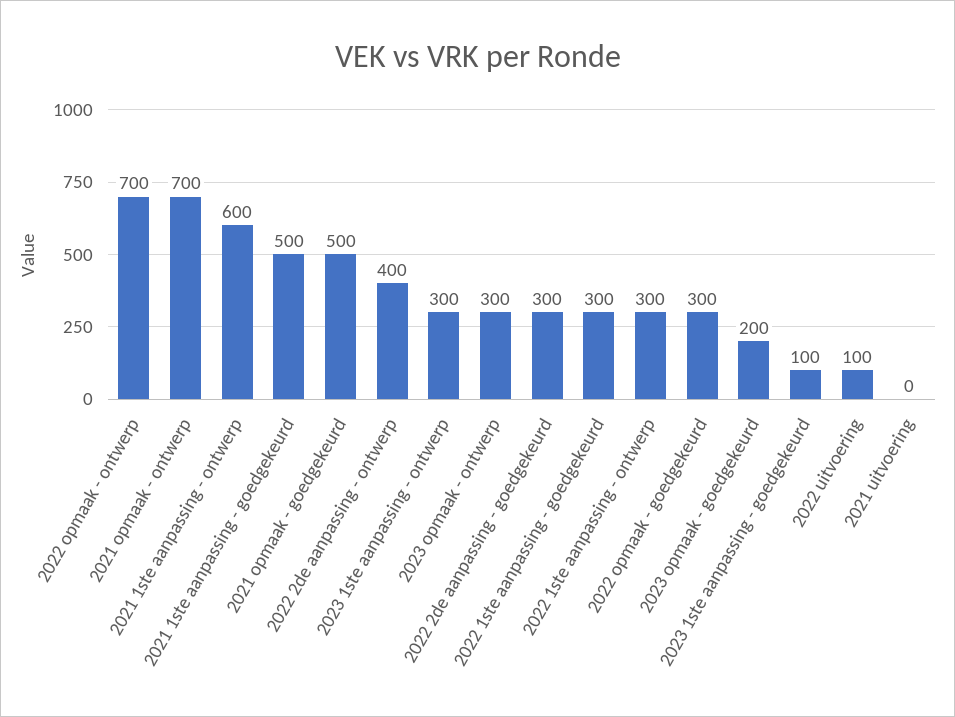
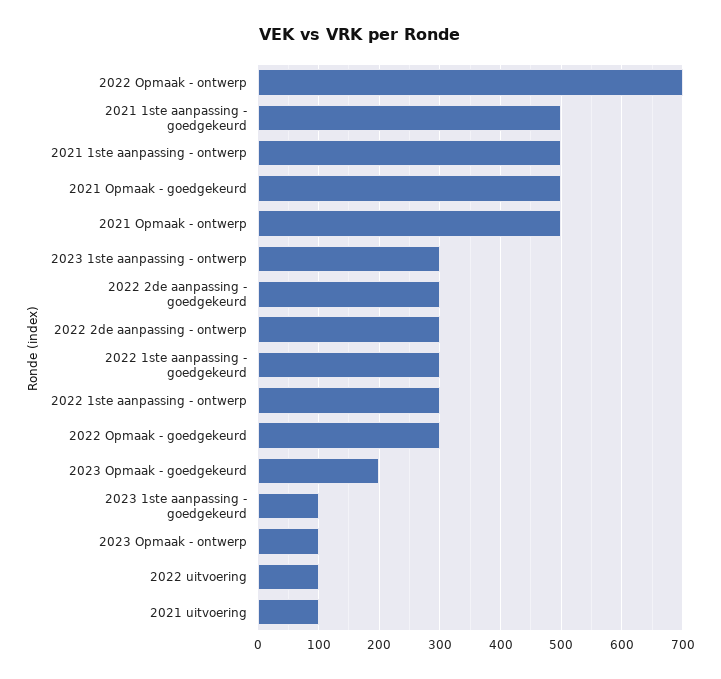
  {
    "2022 opmaak - ontwerp": 700,
-   "2021 opmaak - ontwerp": 700,
+   "2021 opmaak - ontwerp": 500,
-   "2021 1ste aanpassing - ontwerp": 600,
+   "2021 1ste aanpassing - ontwerp": 500,
    "2021 1ste aanpassing - goedgekeurd": 500,
    "2021 opmaak - goedgekeurd": 500,
-   "2022 2de aanpassing - ontwerp": 400,
+   "2022 2de aanpassing - ontwerp": 300,
    "2023 1ste aanpassing - ontwerp": 300,
-   "2023 opmaak - ontwerp": 300,
+   "2023 opmaak - ontwerp": 100,
    "2022 2de aanpassing - goedgekeurd": 300,
    "2022 1ste aanpassing - goedgekeurd": 300,
    "2022 1ste aanpassing - ontwerp": 300,
    "2022 opmaak - goedgekeurd": 300,
    "2023 opmaak - goedgekeurd": 200,
    "2023 1ste aanpassing - goedgekeurd": 100,
    "2022 uitvoering": 100,
-   "2021 uitvoering": 0
+   "2021 uitvoering": 100
  }

